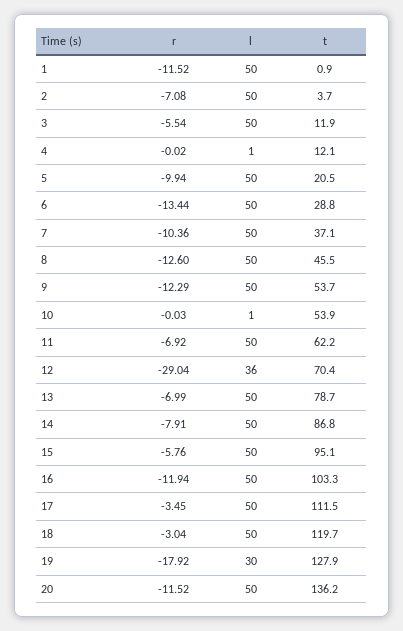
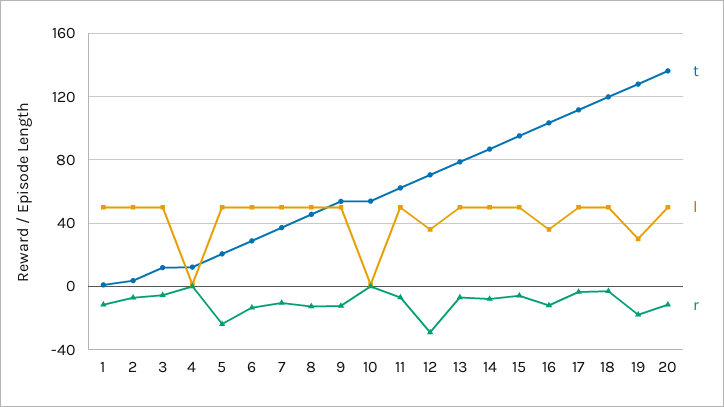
  {
    "r": {
      "1": -11.52,
      "2": -7.08,
      "3": -5.54,
      "4": -0.02,
-     "5": -9.94,
+     "5": -25,
      "6": -13.44,
      "7": -10.36,
      "8": -12.6,
      "9": -12.29,
      "10": -0.03,
      "11": -6.92,
      "12": -29.04,
      "13": -6.99,
      "14": -7.91,
      "15": -5.76,
      "16": -11.94,
      "17": -3.45,
      "18": -3.04,
      "19": -17.92,
      "20": -11.52
    },
    "l": {
      "1": 50,
      "2": 50,
      "3": 50,
      "4": 1,
      "5": 50,
      "6": 50,
      "7": 50,
      "8": 50,
      "9": 50,
      "10": 1,
      "11": 50,
      "12": 36,
      "13": 50,
      "14": 50,
      "15": 50,
-     "16": 50,
+     "16": 35,
      "17": 50,
      "18": 50,
      "19": 30,
      "20": 50
    },
    "t": {
      "1": 0.9,
      "2": 3.7,
      "3": 11.9,
      "4": 12.1,
      "5": 20.5,
      "6": 28.8,
      "7": 37.1,
      "8": 45.5,
      "9": 53.7,
      "10": 53.9,
      "11": 62.2,
      "12": 70.4,
      "13": 78.7,
      "14": 86.8,
      "15": 95.1,
      "16": 103.3,
      "17": 111.5,
      "18": 119.7,
      "19": 127.9,
      "20": 136.2
    }
  }

